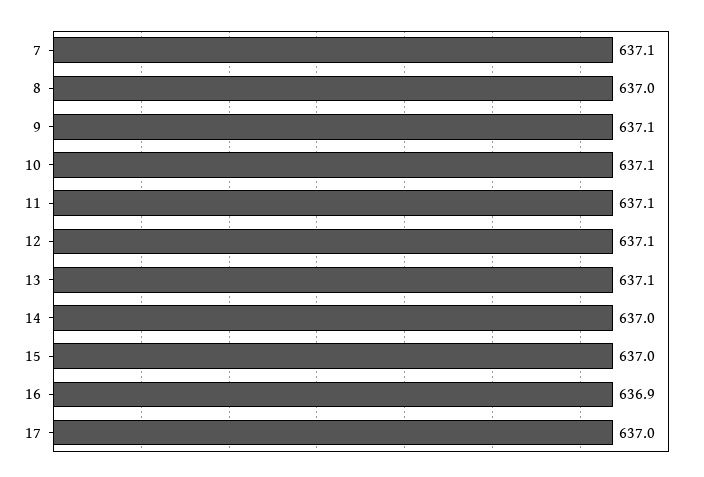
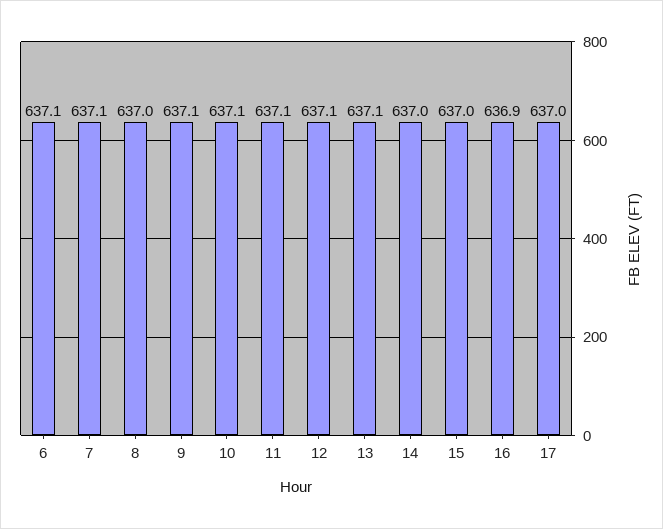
  {
    "7": 637.1,
    "8": 637,
    "9": 637.1,
    "10": 637.1,
    "11": 637.1,
    "12": 637.1,
    "13": 637.1,
    "14": 637,
    "15": 637,
    "16": 636.9,
-   "17": 637
+   "17": 637,
+   "6": 637.1
  }

